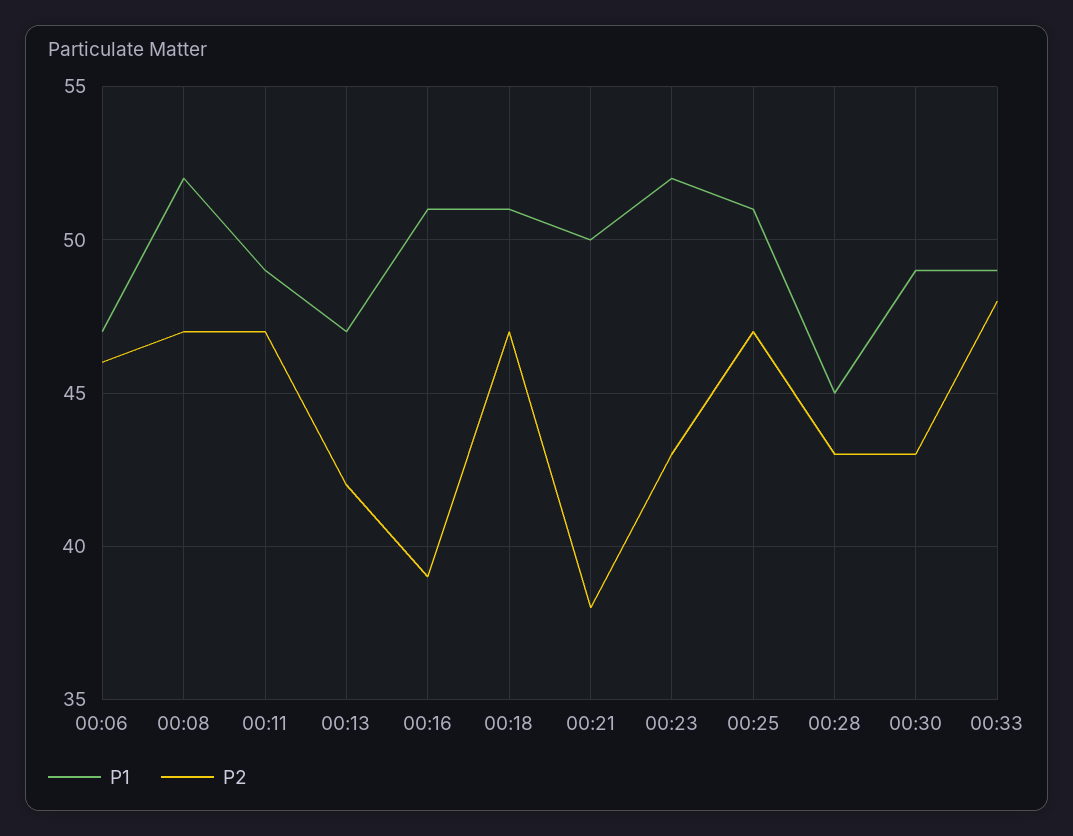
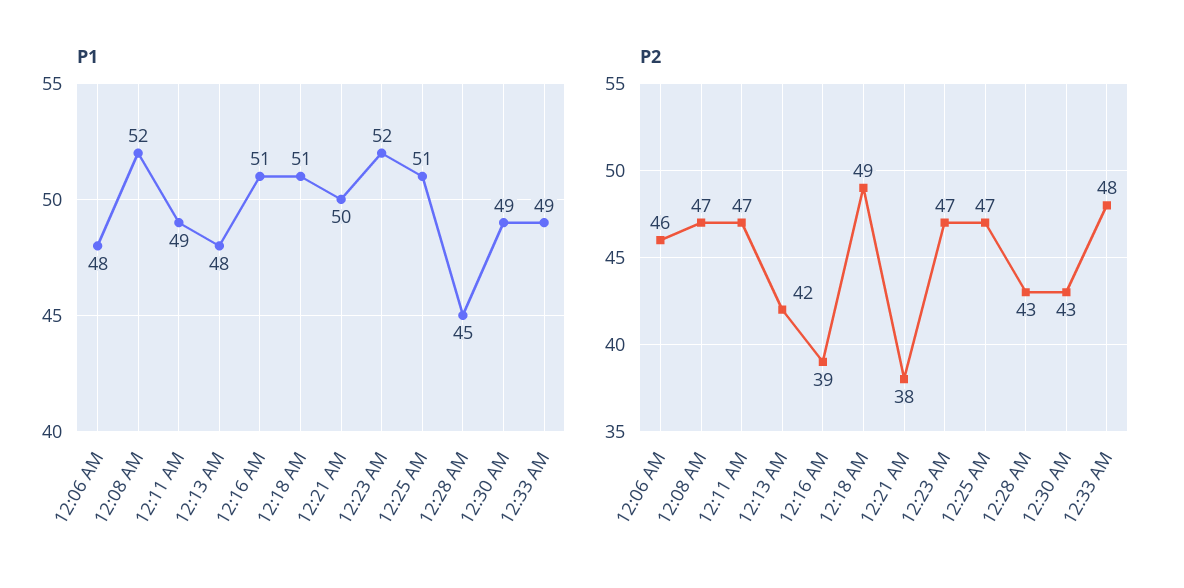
  {
    "P1": {
-     "00:06": 47,
+     "00:06": 48,
      "00:08": 52,
      "00:11": 49,
-     "00:13": 47,
+     "00:13": 48,
      "00:16": 51,
      "00:18": 51,
      "00:21": 50,
      "00:23": 52,
      "00:25": 51,
      "00:28": 45,
      "00:30": 49,
      "00:33": 49
    },
    "P2": {
      "00:06": 46,
      "00:08": 47,
      "00:11": 47,
      "00:13": 42,
      "00:16": 39,
-     "00:18": 47,
+     "00:18": 49,
      "00:21": 38,
-     "00:23": 43,
+     "00:23": 47,
      "00:25": 47,
      "00:28": 43,
      "00:30": 43,
      "00:33": 48
    }
  }

